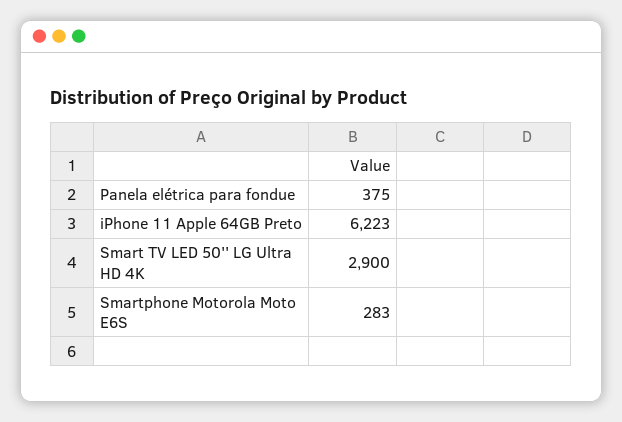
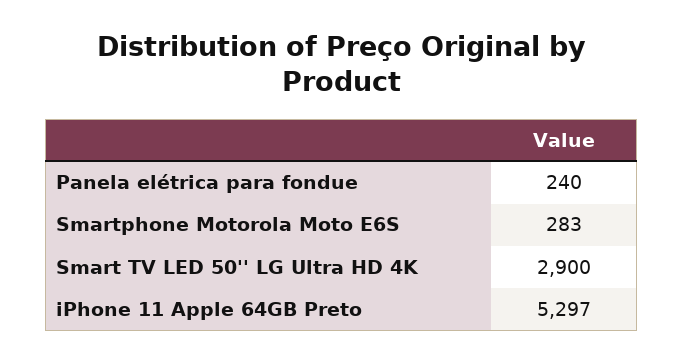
  {
-   "Panela elétrica para fondue": 375,
+   "Panela elétrica para fondue": 240,
-   "iPhone 11 Apple 64GB Preto": 6223,
+   "iPhone 11 Apple 64GB Preto": 5297,
    "Smart TV LED 50'' LG Ultra HD 4K": 2900,
    "Smartphone Motorola Moto E6S": 283
  }

